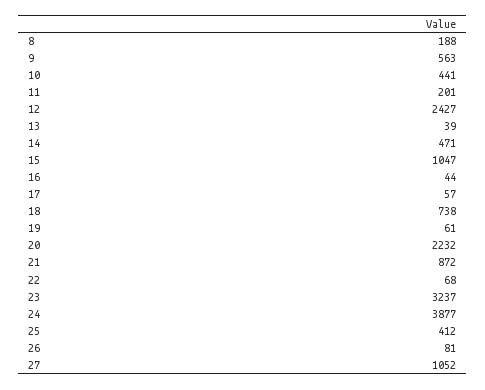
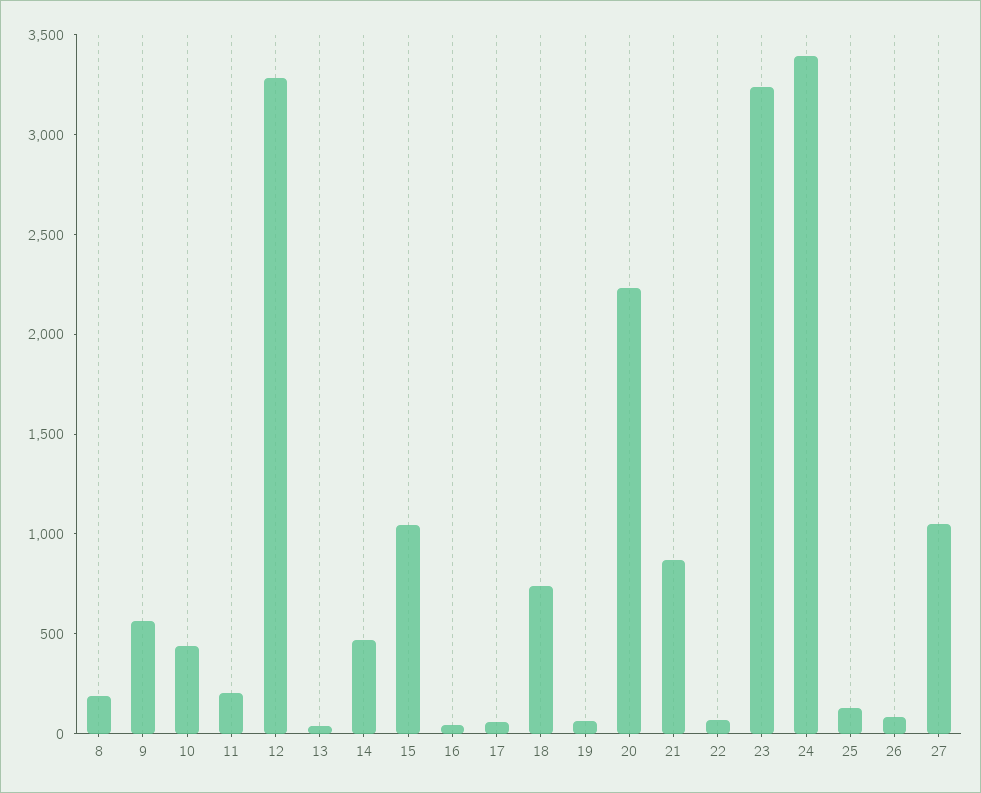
  {
    "8": 188,
    "9": 563,
    "10": 441,
    "11": 201,
-   "12": 2427,
+   "12": 3300,
    "13": 39,
    "14": 471,
    "15": 1047,
    "16": 44,
    "17": 57,
    "18": 738,
    "19": 61,
    "20": 2232,
    "21": 872,
    "22": 68,
    "23": 3237,
-   "24": 3877,
+   "24": 3400,
-   "25": 412,
+   "25": 100,
    "26": 81,
    "27": 1052
  }

